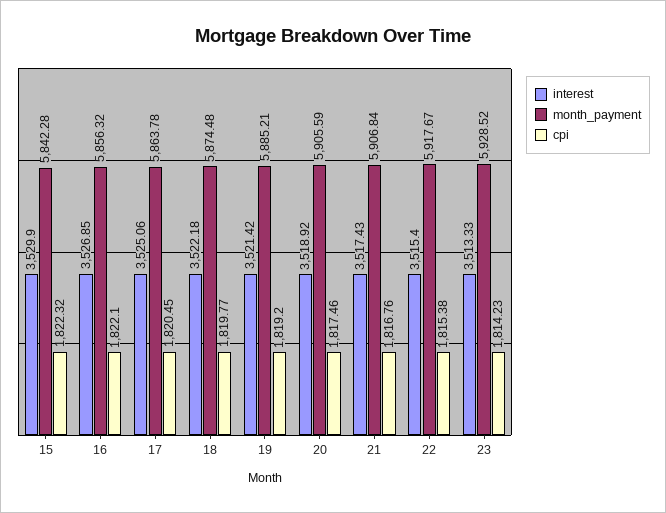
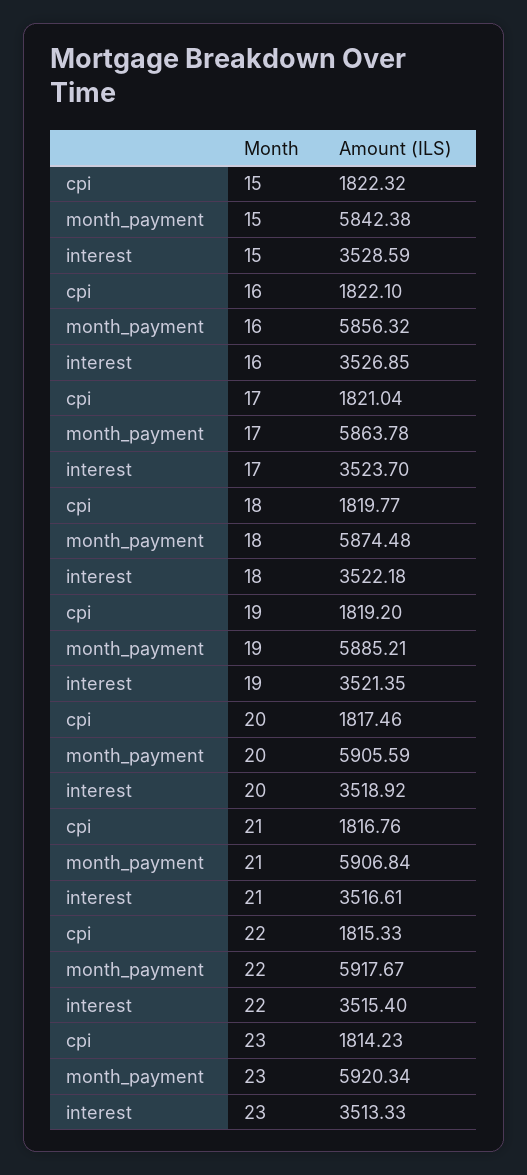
  {
    "interest": {
-     "15": 3529.9,
+     "15": 3528.59,
      "16": 3526.85,
-     "17": 3525.06,
+     "17": 3523.7,
      "18": 3522.18,
-     "19": 3521.42,
+     "19": 3521.35,
      "20": 3518.92,
-     "21": 3517.43,
+     "21": 3516.61,
      "22": 3515.4,
      "23": 3513.33
    },
    "month_payment": {
-     "15": 5842.28,
+     "15": 5842.38,
      "16": 5856.32,
      "17": 5863.78,
      "18": 5874.48,
      "19": 5885.21,
      "20": 5905.59,
      "21": 5906.84,
      "22": 5917.67,
-     "23": 5928.52
+     "23": 5920.34
    },
    "cpi": {
      "15": 1822.32,
      "16": 1822.1,
-     "17": 1820.45,
+     "17": 1821.04,
      "18": 1819.77,
      "19": 1819.2,
      "20": 1817.46,
      "21": 1816.76,
-     "22": 1815.38,
+     "22": 1815.33,
      "23": 1814.23
    }
  }

